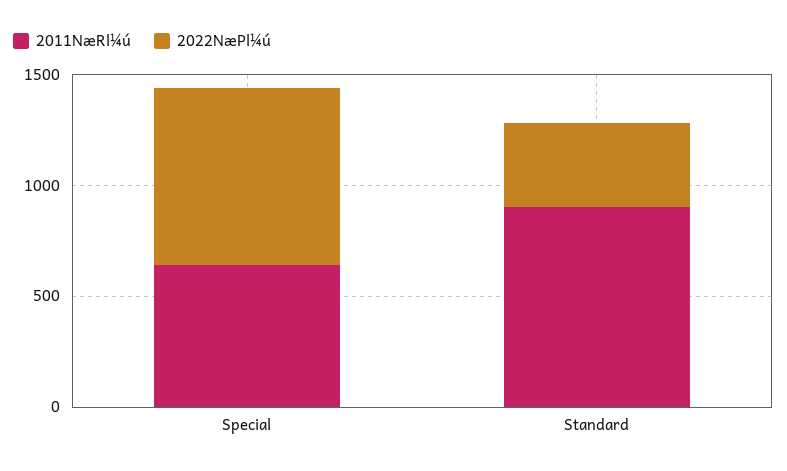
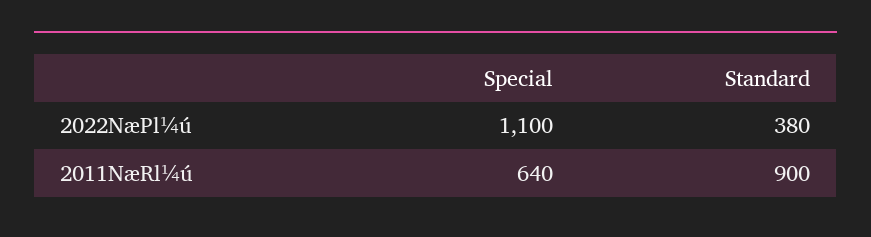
  {
    "2011NæRl¼ú": {
      "Special": 640,
      "Standard": 900
    },
    "2022NæPl¼ú": {
-     "Special": 800,
+     "Special": 1100,
      "Standard": 380
    }
  }

